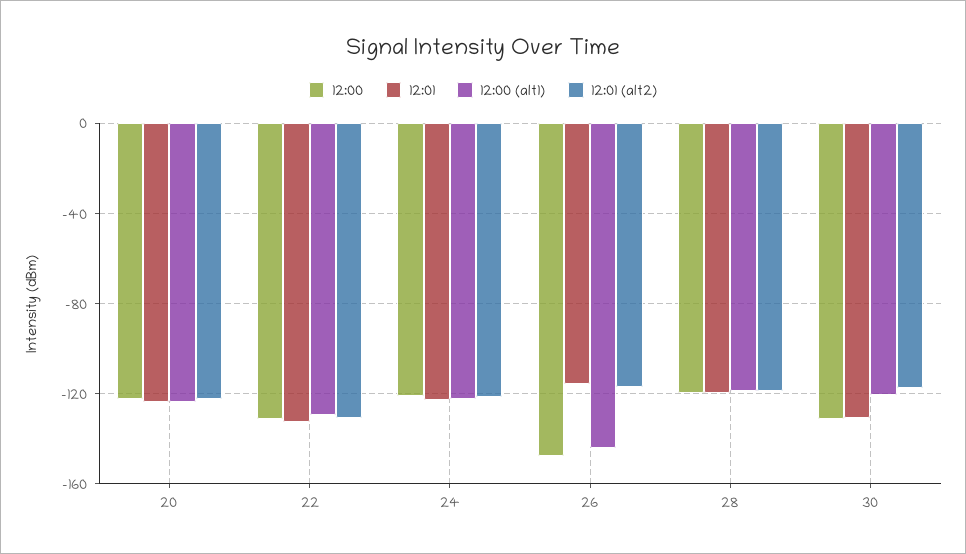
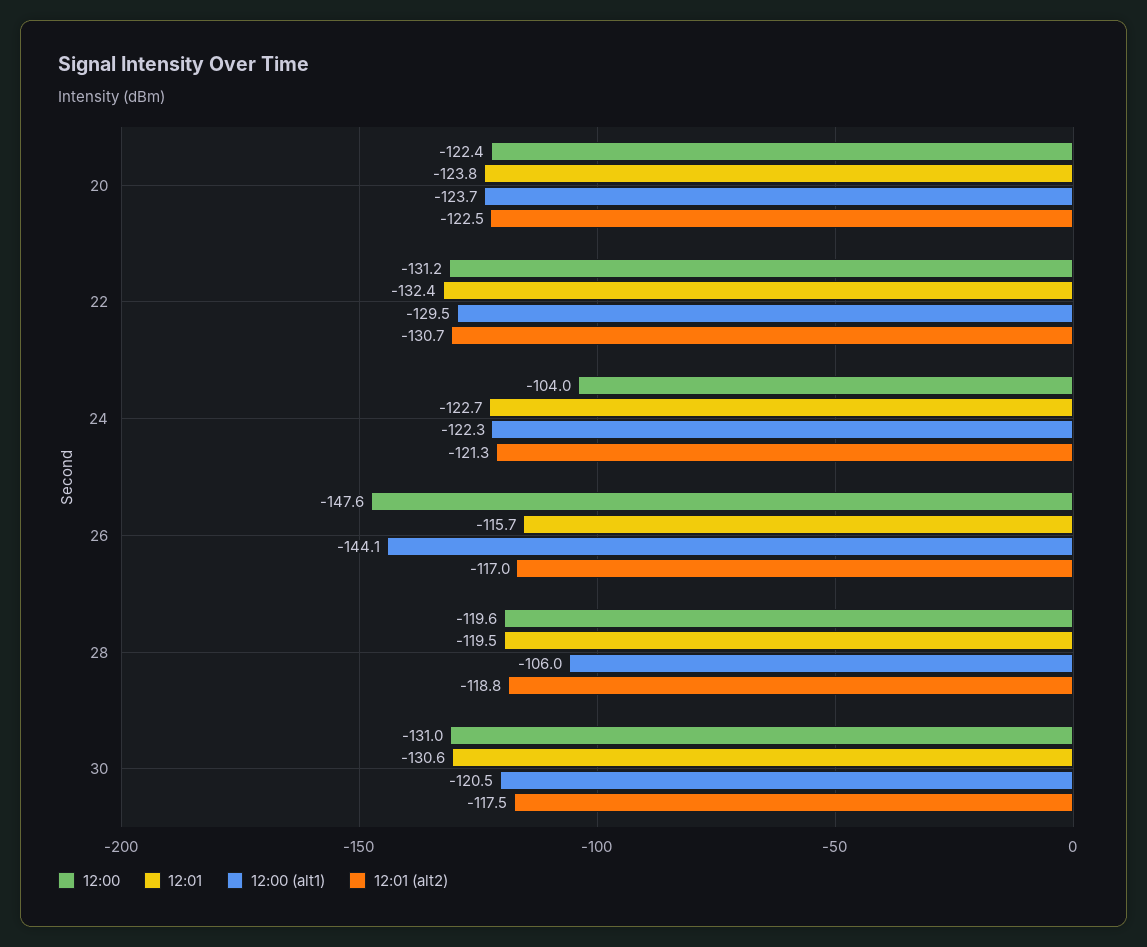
  {
    "12:00": {
      "20": -122.4,
      "22": -131.2,
-     "24": -120,
+     "24": -104,
      "26": -147.6,
      "28": -119.6,
      "30": -131
    },
    "12:01": {
      "20": -123.8,
      "22": -132.4,
      "24": -122.7,
      "26": -115.7,
      "28": -119.5,
      "30": -130.6
    },
    "12:00 (alt1)": {
      "20": -123.7,
      "22": -129.5,
      "24": -122.3,
      "26": -144.1,
-     "28": -120,
+     "28": -106,
      "30": -120.5
    },
    "12:01 (alt2)": {
      "20": -122.5,
      "22": -130.7,
      "24": -121.3,
      "26": -117,
      "28": -118.8,
      "30": -117.5
    }
  }

